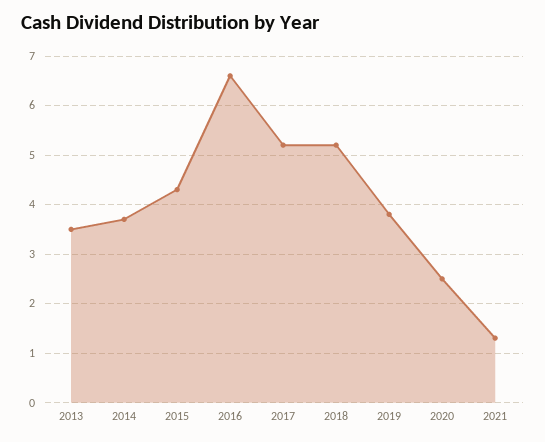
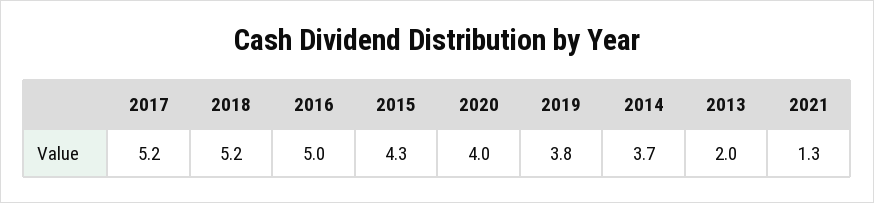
  {
-   "2013": 3.5,
+   "2013": 2,
    "2014": 3.7,
    "2015": 4.3,
-   "2016": 6.5,
+   "2016": 5,
    "2017": 5.2,
    "2018": 5.2,
    "2019": 3.8,
-   "2020": 2.5,
+   "2020": 4,
    "2021": 1.3
  }

